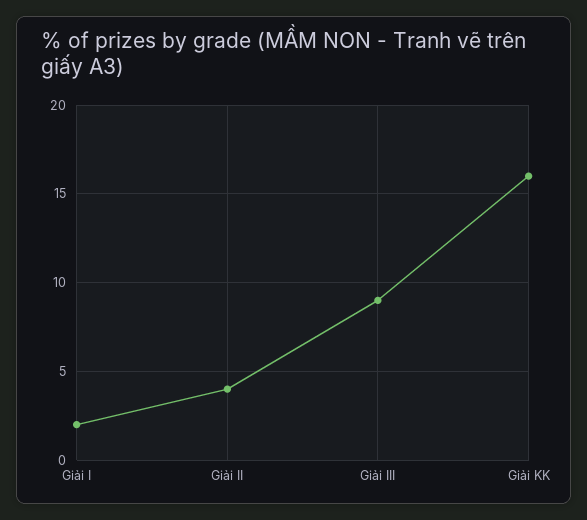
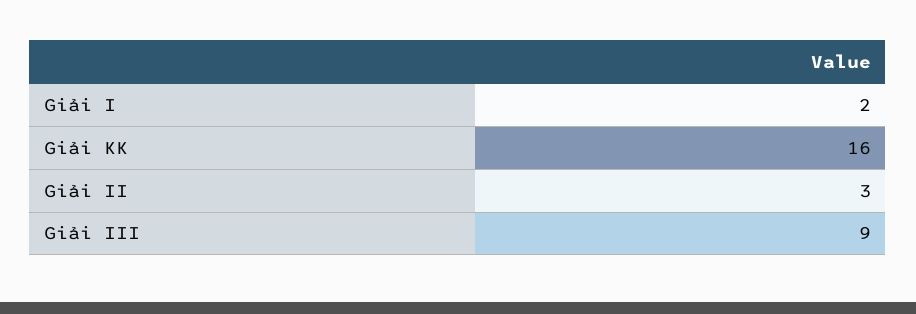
  {
    "Giải I": 2,
-   "Giải II": 4,
+   "Giải II": 3,
    "Giải III": 9,
    "Giải KK": 16
  }

